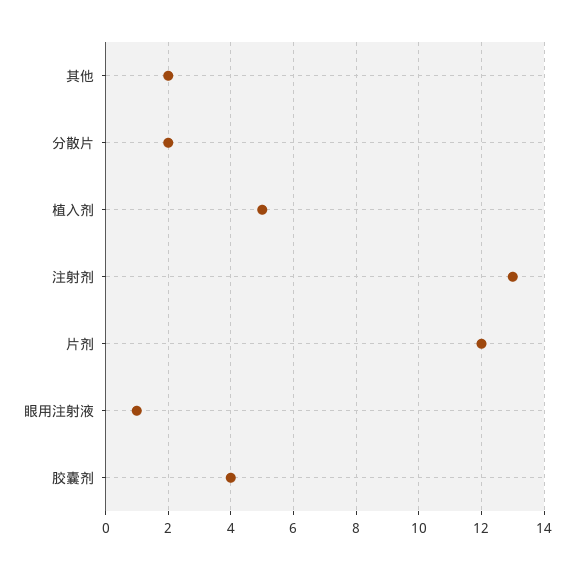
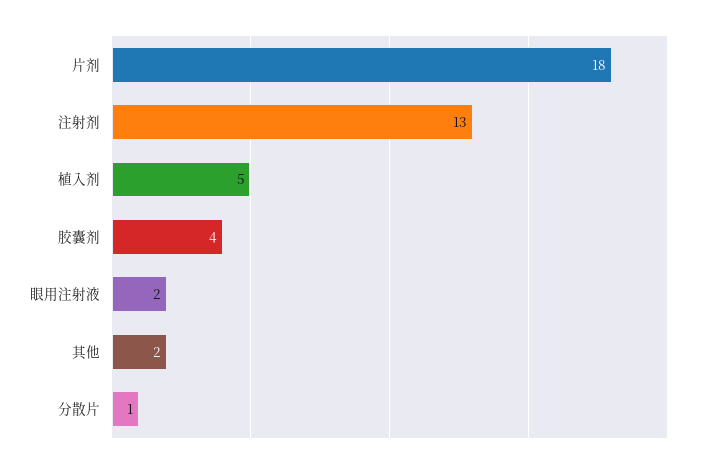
  {
    "其他": 2,
-   "分散片": 2,
+   "分散片": 1,
    "植入剂": 5,
    "注射剂": 13,
-   "片剂": 12,
+   "片剂": 18,
-   "眼用注射液": 1,
+   "眼用注射液": 2,
    "胶囊剂": 4
  }

